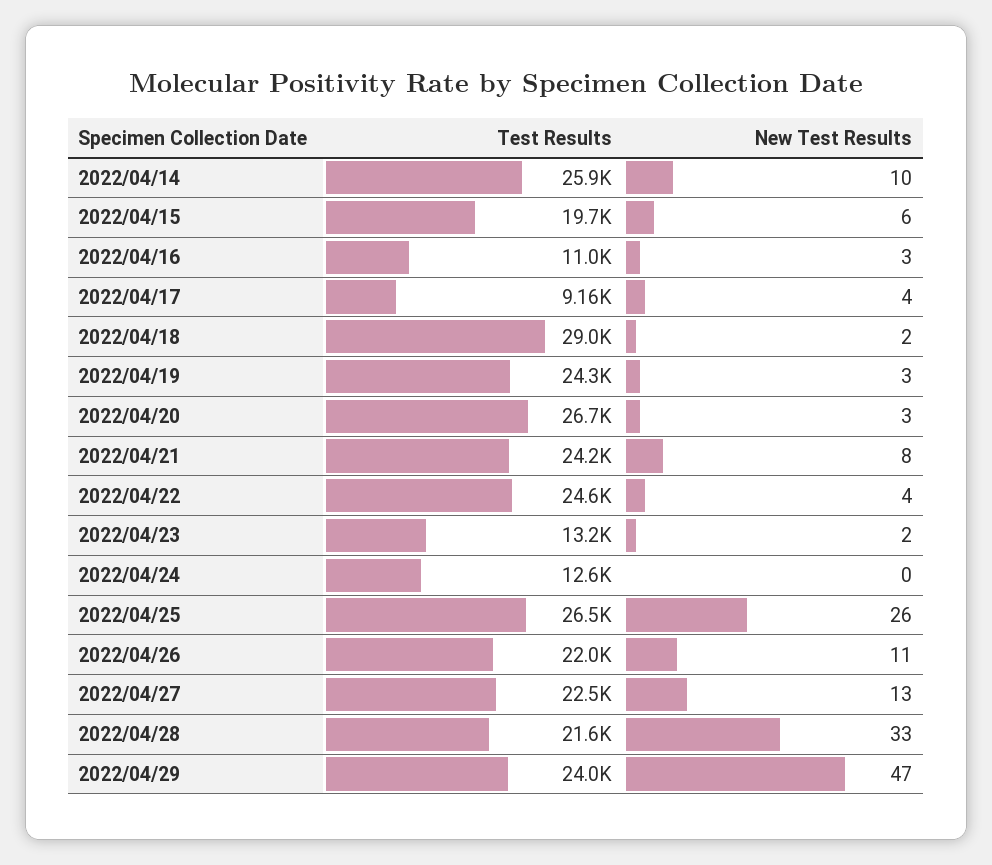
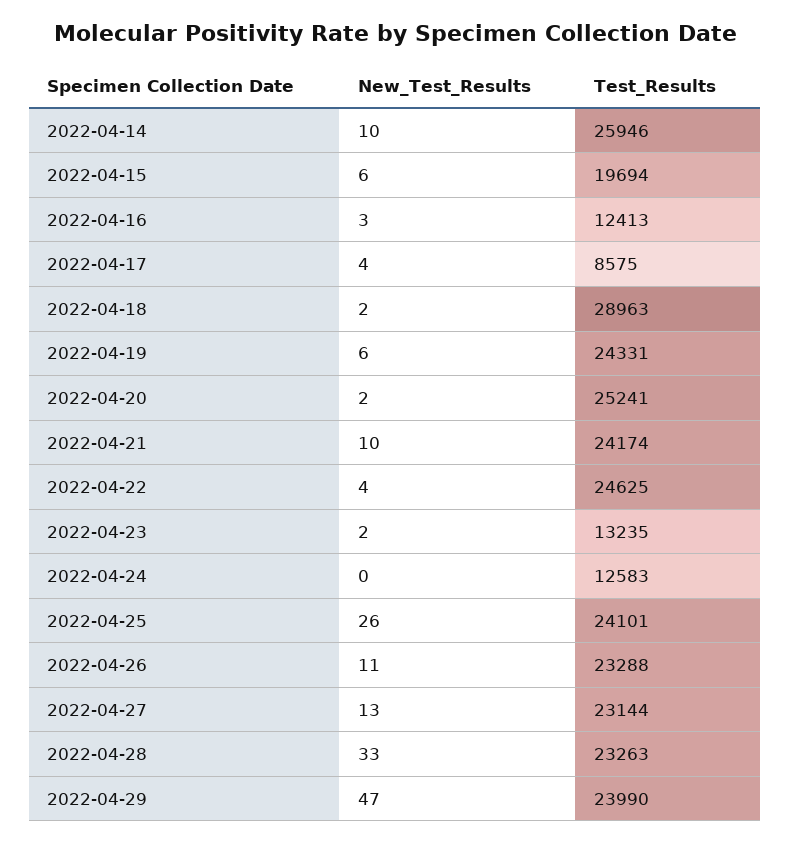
  {
    "Test Results": {
      "2022/04/14": 25946,
      "2022/04/15": 19694,
-     "2022/04/16": 11000,
+     "2022/04/16": 12413,
-     "2022/04/17": 9160,
+     "2022/04/17": 8575,
      "2022/04/18": 28963,
      "2022/04/19": 24331,
-     "2022/04/20": 26700,
+     "2022/04/20": 25241,
      "2022/04/21": 24174,
      "2022/04/22": 24625,
      "2022/04/23": 13235,
      "2022/04/24": 12583,
-     "2022/04/25": 26500,
+     "2022/04/25": 24101,
-     "2022/04/26": 22000,
+     "2022/04/26": 23288,
-     "2022/04/27": 22500,
+     "2022/04/27": 23144,
-     "2022/04/28": 21600,
+     "2022/04/28": 23263,
      "2022/04/29": 23990
    },
    "New Test Results": {
      "2022/04/14": 10,
      "2022/04/15": 6,
      "2022/04/16": 3,
      "2022/04/17": 4,
      "2022/04/18": 2,
-     "2022/04/19": 3,
+     "2022/04/19": 6,
-     "2022/04/20": 3,
+     "2022/04/20": 2,
-     "2022/04/21": 8,
+     "2022/04/21": 10,
      "2022/04/22": 4,
      "2022/04/23": 2,
      "2022/04/24": 0,
      "2022/04/25": 26,
      "2022/04/26": 11,
      "2022/04/27": 13,
      "2022/04/28": 33,
      "2022/04/29": 47
    }
  }

